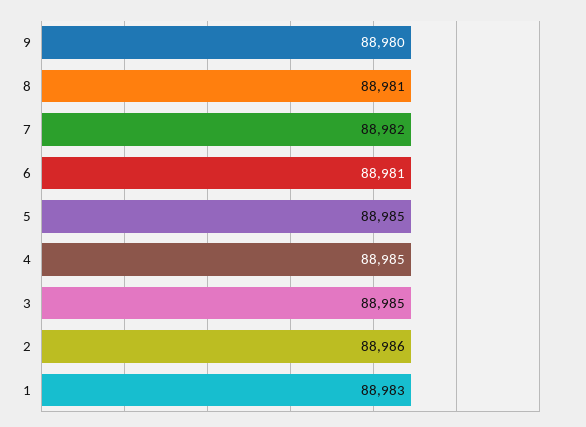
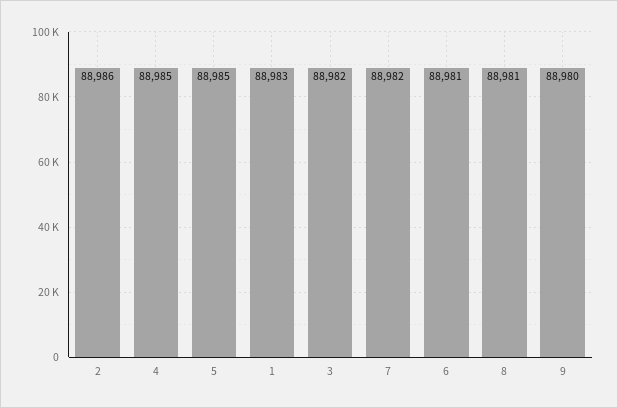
  {
    "9": 88980,
    "8": 88981,
    "7": 88982,
    "6": 88981,
    "5": 88985,
    "4": 88985,
-   "3": 88985,
+   "3": 88982,
    "2": 88986,
    "1": 88983
  }

